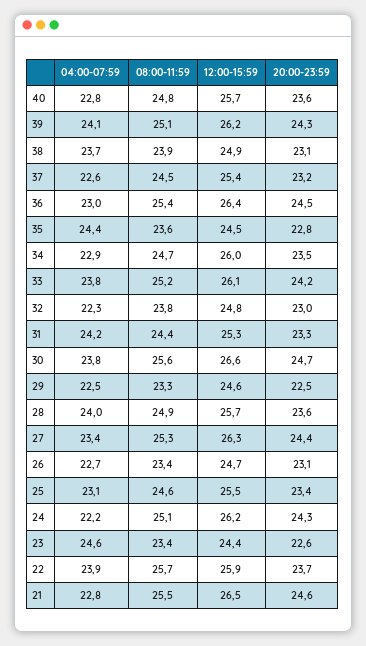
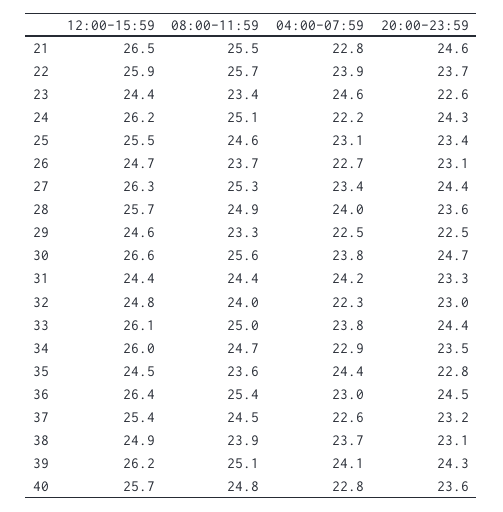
  {
    "04:00-07:59": {
      "40": 22.8,
      "39": 24.1,
      "38": 23.7,
      "37": 22.6,
      "36": 23,
      "35": 24.4,
      "34": 22.9,
      "33": 23.8,
      "32": 22.3,
      "31": 24.2,
      "30": 23.8,
      "29": 22.5,
      "28": 24,
      "27": 23.4,
      "26": 22.7,
      "25": 23.1,
      "24": 22.2,
      "23": 24.6,
      "22": 23.9,
      "21": 22.8
    },
    "08:00-11:59": {
      "40": 24.8,
      "39": 25.1,
      "38": 23.9,
      "37": 24.5,
      "36": 25.4,
      "35": 23.6,
      "34": 24.7,
-     "33": 25.2,
+     "33": 25,
-     "32": 23.8,
+     "32": 24,
      "31": 24.4,
      "30": 25.6,
      "29": 23.3,
      "28": 24.9,
      "27": 25.3,
-     "26": 23.4,
+     "26": 23.7,
      "25": 24.6,
      "24": 25.1,
      "23": 23.4,
      "22": 25.7,
      "21": 25.5
    },
    "12:00-15:59": {
      "40": 25.7,
      "39": 26.2,
      "38": 24.9,
      "37": 25.4,
      "36": 26.4,
      "35": 24.5,
      "34": 26,
      "33": 26.1,
      "32": 24.8,
-     "31": 25.3,
+     "31": 24.4,
      "30": 26.6,
      "29": 24.6,
      "28": 25.7,
      "27": 26.3,
      "26": 24.7,
      "25": 25.5,
      "24": 26.2,
      "23": 24.4,
      "22": 25.9,
      "21": 26.5
    },
    "20:00-23:59": {
      "40": 23.6,
      "39": 24.3,
      "38": 23.1,
      "37": 23.2,
      "36": 24.5,
      "35": 22.8,
      "34": 23.5,
-     "33": 24.2,
+     "33": 24.4,
      "32": 23,
      "31": 23.3,
      "30": 24.7,
      "29": 22.5,
      "28": 23.6,
      "27": 24.4,
      "26": 23.1,
      "25": 23.4,
      "24": 24.3,
      "23": 22.6,
      "22": 23.7,
      "21": 24.6
    }
  }

